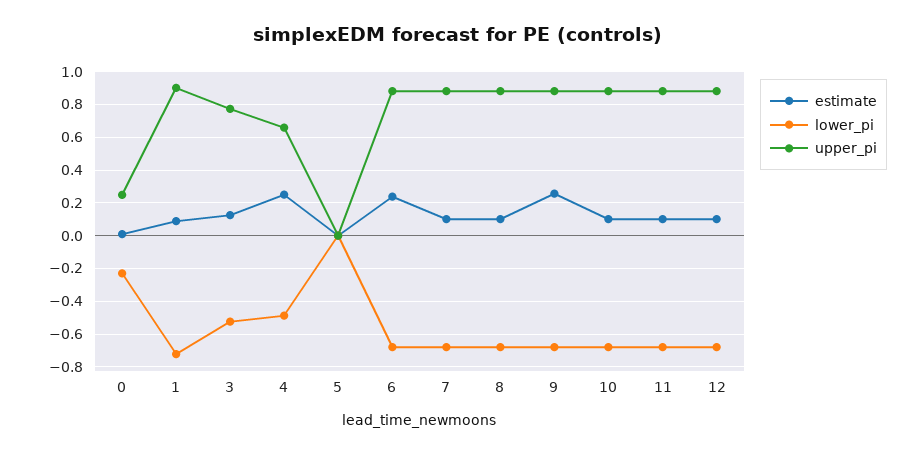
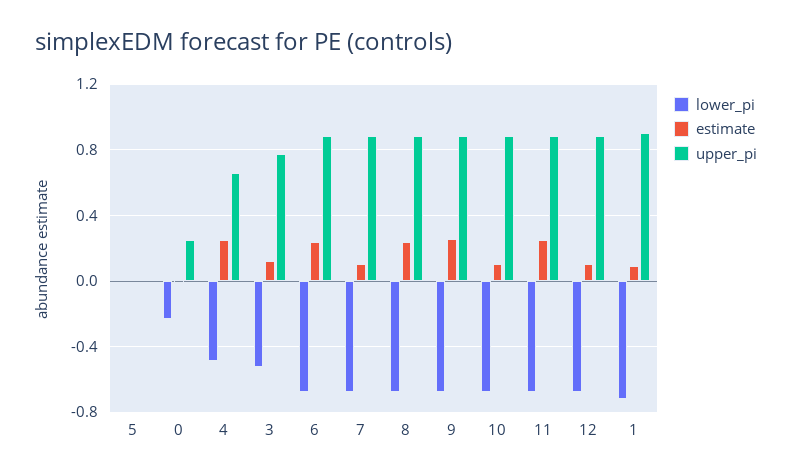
  {
    "estimate": {
      "0": 0,
      "1": 0.1,
      "3": 0.15,
      "4": 0.25,
      "5": 0,
      "6": 0.25,
      "7": 0.1,
-     "8": 0.1,
+     "8": 0.25,
      "9": 0.25,
      "10": 0.1,
-     "11": 0.1,
+     "11": 0.25,
      "12": 0.1
    },
    "lower_pi": {
      "0": -0.25,
      "1": -0.7,
      "3": -0.5,
      "4": -0.5,
      "5": 0,
      "6": -0.7,
      "7": -0.7,
      "8": -0.7,
      "9": -0.7,
      "10": -0.7,
      "11": -0.7,
      "12": -0.7
    },
    "upper_pi": {
      "0": 0.25,
      "1": 0.9,
      "3": 0.75,
      "4": 0.65,
      "5": 0,
      "6": 0.9,
      "7": 0.9,
      "8": 0.9,
      "9": 0.9,
      "10": 0.9,
      "11": 0.9,
      "12": 0.9
    }
  }

